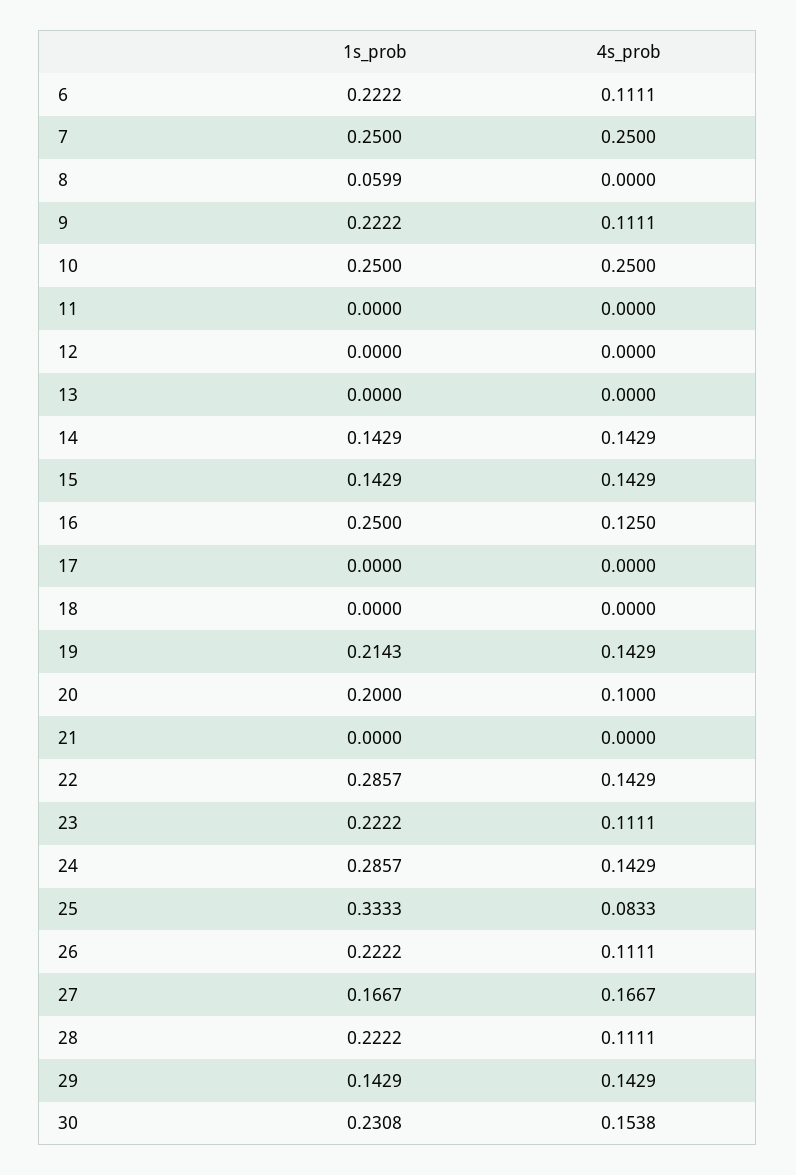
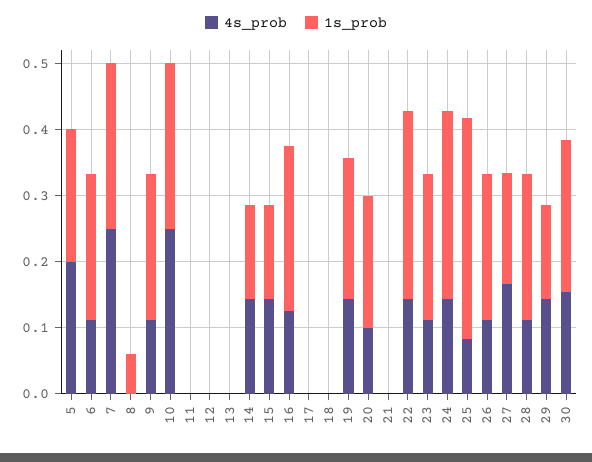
  {
    "1s_prob": {
      "6": 0.2222,
      "7": 0.25,
      "8": 0.0599,
      "9": 0.2222,
      "10": 0.25,
      "11": 0,
      "12": 0,
      "13": 0,
      "14": 0.1429,
      "15": 0.1429,
      "16": 0.25,
      "17": 0,
      "18": 0,
      "19": 0.2143,
      "20": 0.2,
      "21": 0,
      "22": 0.2857,
      "23": 0.2222,
      "24": 0.2857,
      "25": 0.3333,
      "26": 0.2222,
      "27": 0.1667,
      "28": 0.2222,
      "29": 0.1429,
-     "30": 0.2308
+     "30": 0.2308,
+     "5": 0.2
    },
    "4s_prob": {
      "6": 0.1111,
      "7": 0.25,
      "8": 0,
      "9": 0.1111,
      "10": 0.25,
      "11": 0,
      "12": 0,
      "13": 0,
      "14": 0.1429,
      "15": 0.1429,
      "16": 0.125,
      "17": 0,
      "18": 0,
      "19": 0.1429,
      "20": 0.1,
      "21": 0,
      "22": 0.1429,
      "23": 0.1111,
      "24": 0.1429,
      "25": 0.0833,
      "26": 0.1111,
      "27": 0.1667,
      "28": 0.1111,
      "29": 0.1429,
-     "30": 0.1538
+     "30": 0.1538,
+     "5": 0.2
    }
  }

